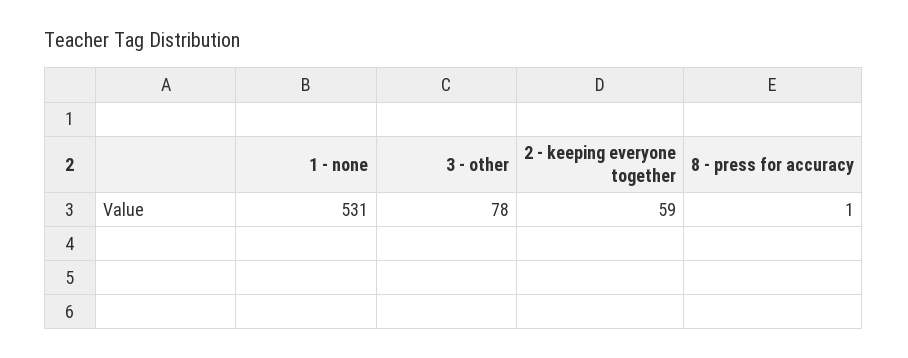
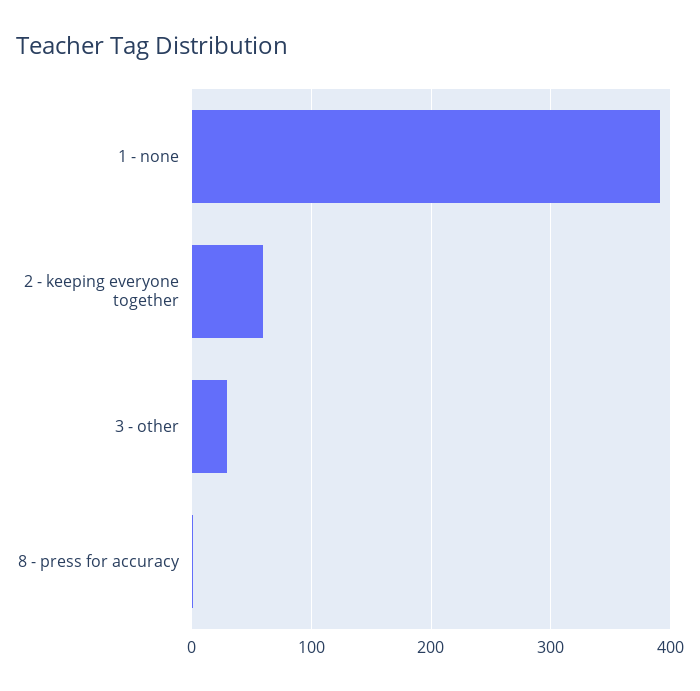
  {
-   "1 - none": 531,
+   "1 - none": 390,
-   "3 - other": 78,
+   "3 - other": 30,
    "2 - keeping everyone together": 59,
    "8 - press for accuracy": 1
  }

